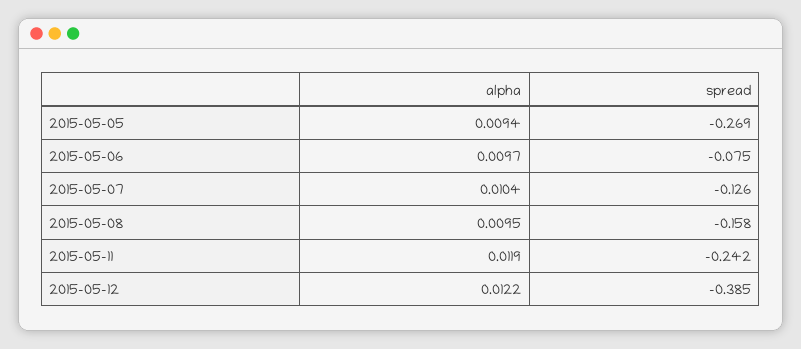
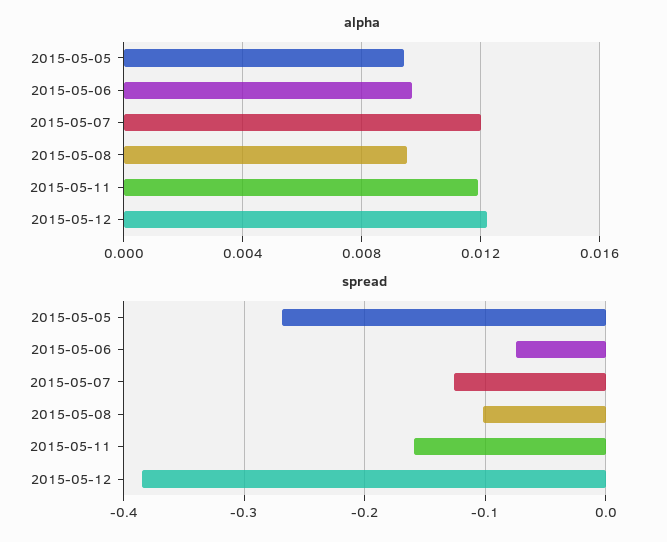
  {
    "alpha": {
      "2015-05-05": 0.0094,
      "2015-05-06": 0.0097,
-     "2015-05-07": 0.0104,
+     "2015-05-07": 0.012,
      "2015-05-08": 0.0095,
      "2015-05-11": 0.0119,
      "2015-05-12": 0.0122
    },
    "spread": {
      "2015-05-05": -0.269,
      "2015-05-06": -0.075,
      "2015-05-07": -0.126,
-     "2015-05-08": -0.158,
+     "2015-05-08": -0.1,
-     "2015-05-11": -0.242,
+     "2015-05-11": -0.16,
      "2015-05-12": -0.385
    }
  }

